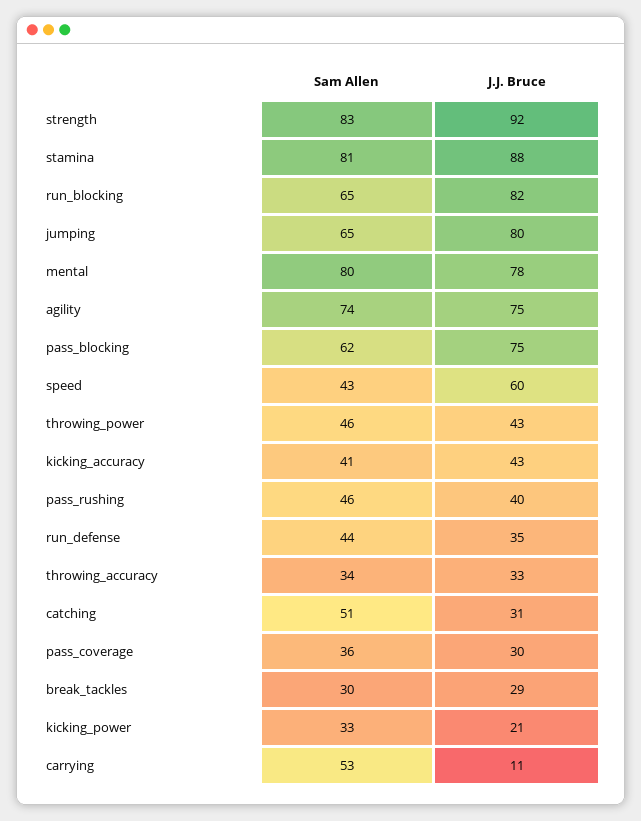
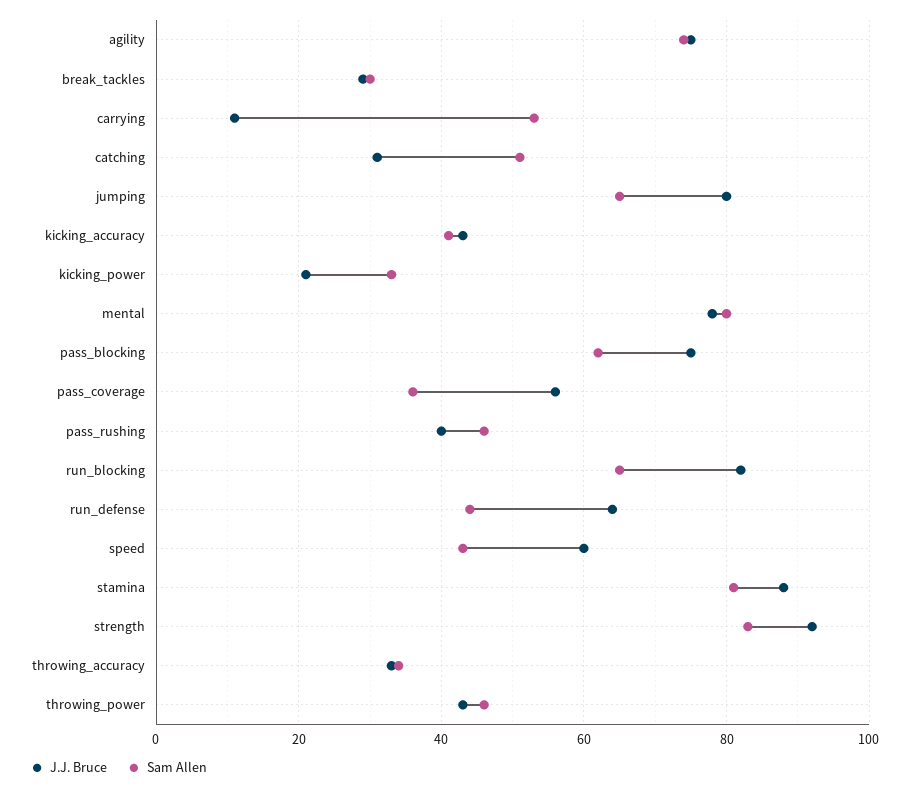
  {
    "Sam Allen": {
      "strength": 83,
      "stamina": 81,
      "run_blocking": 65,
      "jumping": 65,
      "mental": 80,
      "agility": 74,
      "pass_blocking": 62,
      "speed": 43,
      "throwing_power": 46,
      "kicking_accuracy": 41,
      "pass_rushing": 46,
      "run_defense": 44,
      "throwing_accuracy": 34,
      "catching": 51,
      "pass_coverage": 36,
      "break_tackles": 30,
      "kicking_power": 33,
      "carrying": 53
    },
    "J.J. Bruce": {
      "strength": 92,
      "stamina": 88,
      "run_blocking": 82,
      "jumping": 80,
      "mental": 78,
      "agility": 75,
      "pass_blocking": 75,
      "speed": 60,
      "throwing_power": 43,
      "kicking_accuracy": 43,
      "pass_rushing": 40,
-     "run_defense": 35,
+     "run_defense": 65,
      "throwing_accuracy": 33,
      "catching": 31,
-     "pass_coverage": 30,
+     "pass_coverage": 55,
      "break_tackles": 29,
      "kicking_power": 21,
      "carrying": 11
    }
  }

